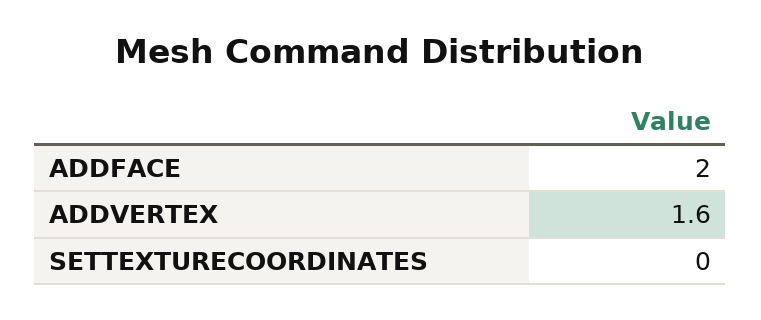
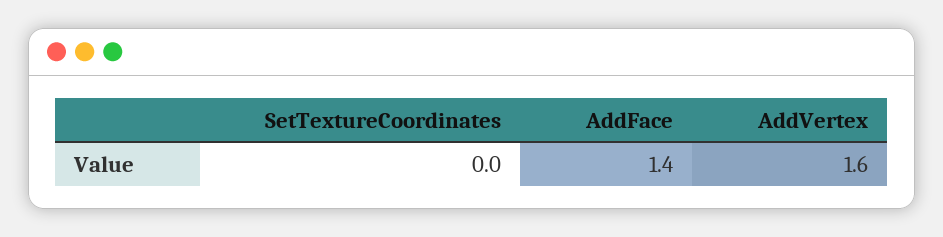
  {
-   "ADDFACE": 2,
+   "ADDFACE": 1.4,
    "ADDVERTEX": 1.6,
    "SETTEXTURECOORDINATES": 0
  }

